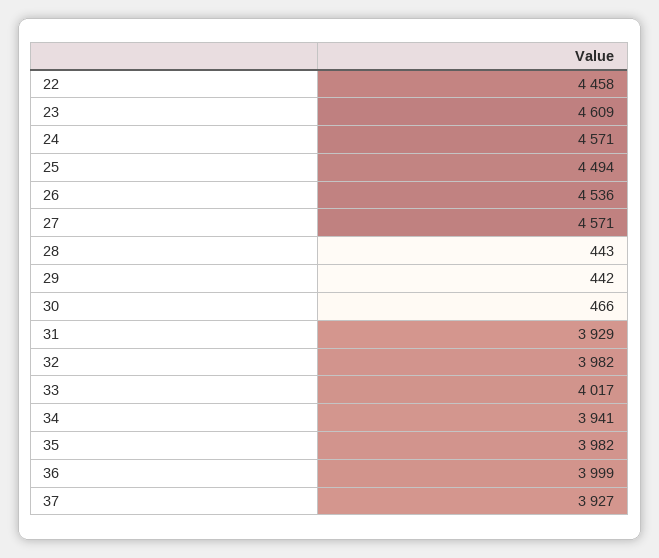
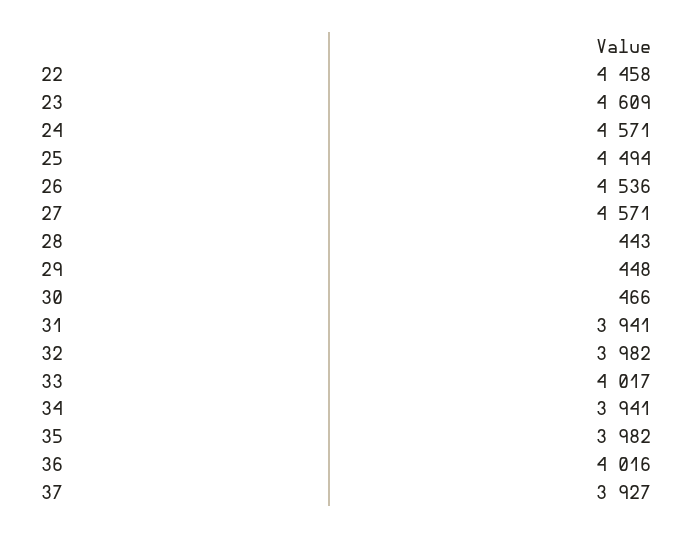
  {
    "22": 4458,
    "23": 4609,
    "24": 4571,
    "25": 4494,
    "26": 4536,
    "27": 4571,
    "28": 443,
-   "29": 442,
+   "29": 448,
    "30": 466,
-   "31": 3929,
+   "31": 3941,
    "32": 3982,
    "33": 4017,
    "34": 3941,
    "35": 3982,
-   "36": 3999,
+   "36": 4016,
    "37": 3927
  }

